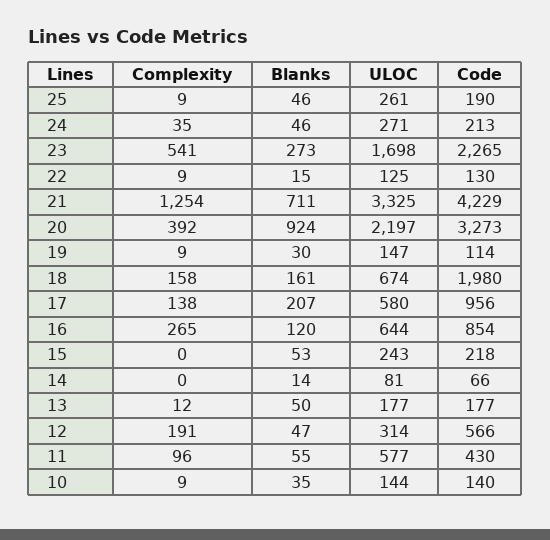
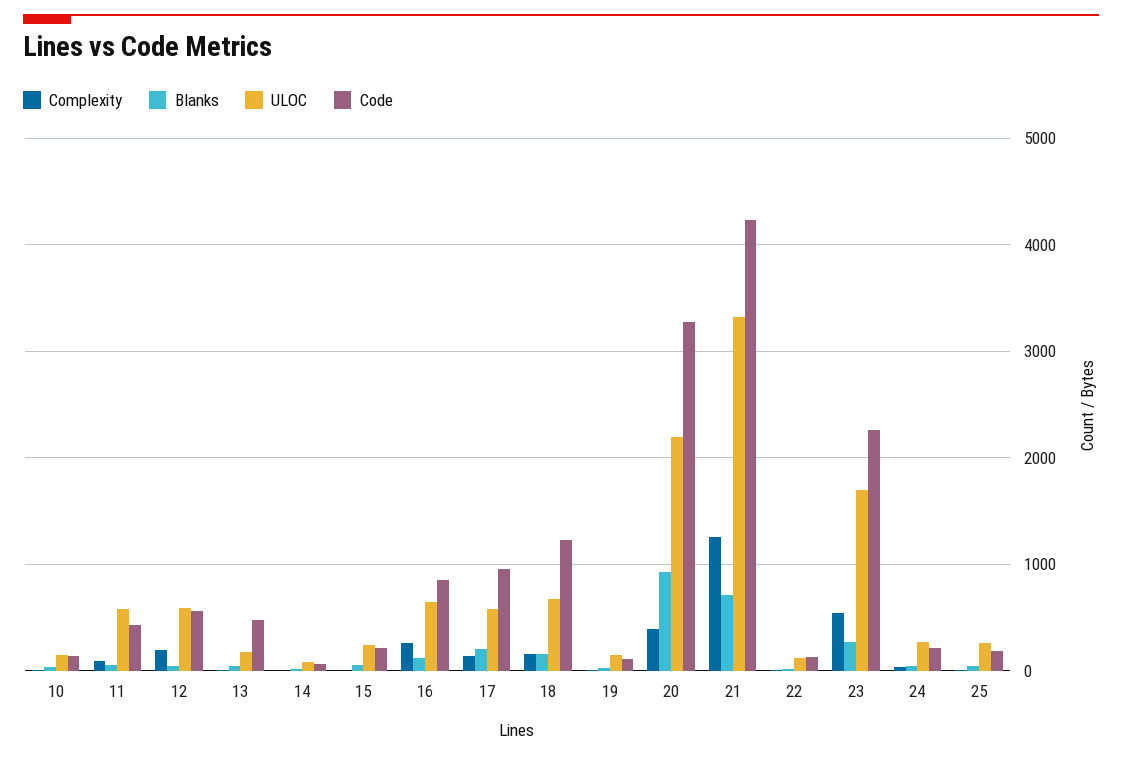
  {
    "Complexity": {
      "25": 9,
      "24": 35,
      "23": 541,
      "22": 9,
      "21": 1254,
      "20": 392,
      "19": 9,
      "18": 158,
      "17": 138,
      "16": 265,
      "15": 0,
      "14": 0,
      "13": 12,
      "12": 191,
      "11": 96,
      "10": 9
    },
    "Blanks": {
      "25": 46,
      "24": 46,
      "23": 273,
      "22": 15,
      "21": 711,
      "20": 924,
      "19": 30,
      "18": 161,
      "17": 207,
      "16": 120,
      "15": 53,
      "14": 14,
      "13": 50,
      "12": 47,
      "11": 55,
      "10": 35
    },
    "ULOC": {
      "25": 261,
      "24": 271,
      "23": 1698,
      "22": 125,
      "21": 3325,
      "20": 2197,
      "19": 147,
      "18": 674,
      "17": 580,
      "16": 644,
      "15": 243,
      "14": 81,
      "13": 177,
-     "12": 314,
+     "12": 600,
      "11": 577,
      "10": 144
    },
    "Code": {
      "25": 190,
      "24": 213,
      "23": 2265,
      "22": 130,
      "21": 4229,
      "20": 3273,
      "19": 114,
-     "18": 1980,
+     "18": 1200,
      "17": 956,
      "16": 854,
      "15": 218,
      "14": 66,
-     "13": 177,
+     "13": 500,
      "12": 566,
      "11": 430,
      "10": 140
    }
  }

